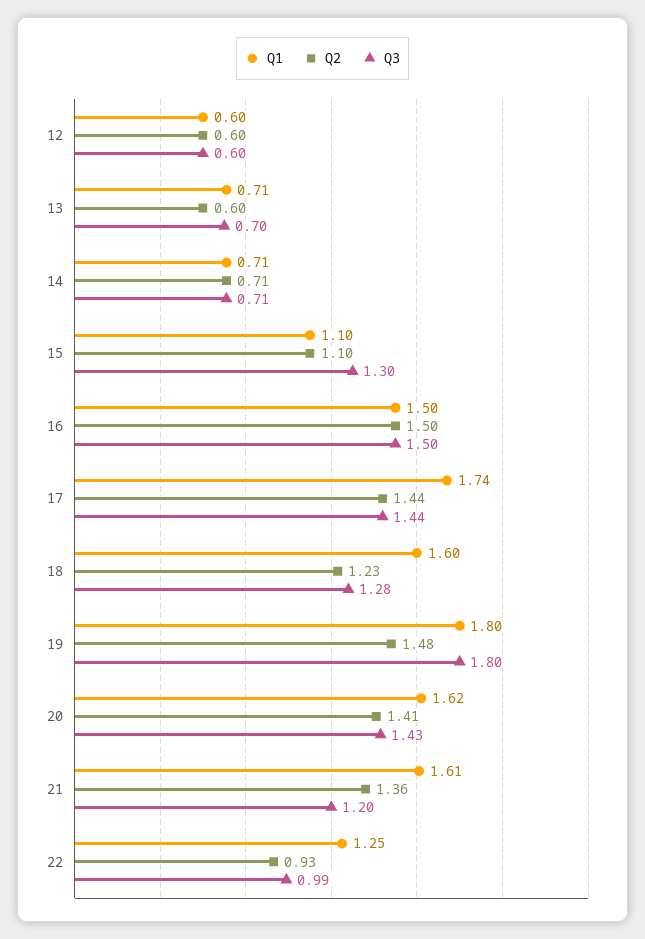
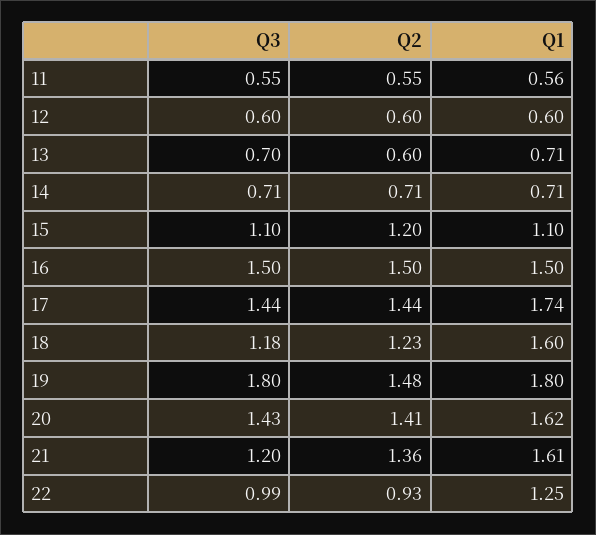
  {
    "Q1": {
      "12": 0.6,
      "13": 0.71,
      "14": 0.71,
      "15": 1.1,
      "16": 1.5,
      "17": 1.74,
      "18": 1.6,
      "19": 1.8,
      "20": 1.62,
      "21": 1.61,
-     "22": 1.25
+     "22": 1.25,
+     "11": 0.56
    },
    "Q2": {
      "12": 0.6,
      "13": 0.6,
      "14": 0.71,
-     "15": 1.1,
+     "15": 1.2,
      "16": 1.5,
      "17": 1.44,
      "18": 1.23,
      "19": 1.48,
      "20": 1.41,
      "21": 1.36,
-     "22": 0.93
+     "22": 0.93,
+     "11": 0.55
    },
    "Q3": {
      "12": 0.6,
      "13": 0.7,
      "14": 0.71,
-     "15": 1.3,
+     "15": 1.1,
      "16": 1.5,
      "17": 1.44,
-     "18": 1.28,
+     "18": 1.18,
      "19": 1.8,
      "20": 1.43,
      "21": 1.2,
-     "22": 0.99
+     "22": 0.99,
+     "11": 0.55
    }
  }

